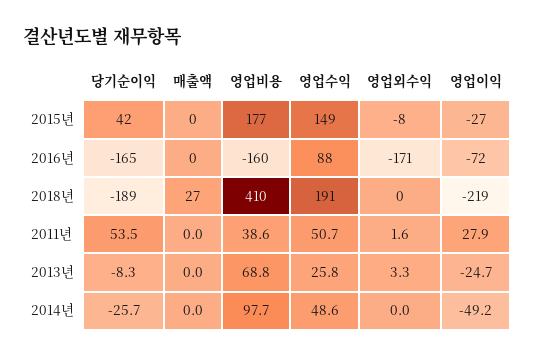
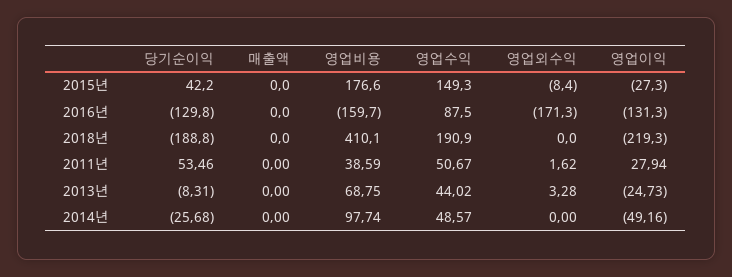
  {
    "당기순이익": {
      "2015년": 42.2,
-     "2016년": -165,
+     "2016년": -129.8,
      "2018년": -188.8,
      "2011년": 53.46,
      "2013년": -8.31,
      "2014년": -25.68
    },
    "매출액": {
      "2015년": 0,
      "2016년": 0,
-     "2018년": 27,
+     "2018년": 0,
      "2011년": 0,
      "2013년": 0,
      "2014년": 0
    },
    "영업비용": {
      "2015년": 176.6,
      "2016년": -159.7,
      "2018년": 410.1,
      "2011년": 38.59,
      "2013년": 68.75,
      "2014년": 97.74
    },
    "영업수익": {
      "2015년": 149.3,
      "2016년": 87.5,
      "2018년": 190.9,
      "2011년": 50.67,
-     "2013년": 25.8,
+     "2013년": 44.02,
      "2014년": 48.57
    },
    "영업외수익": {
      "2015년": -8.4,
      "2016년": -171.3,
      "2018년": 0,
      "2011년": 1.62,
      "2013년": 3.28,
      "2014년": 0
    },
    "영업이익": {
      "2015년": -27.3,
-     "2016년": -72,
+     "2016년": -131.3,
      "2018년": -219.3,
      "2011년": 27.94,
      "2013년": -24.73,
      "2014년": -49.16
    }
  }

